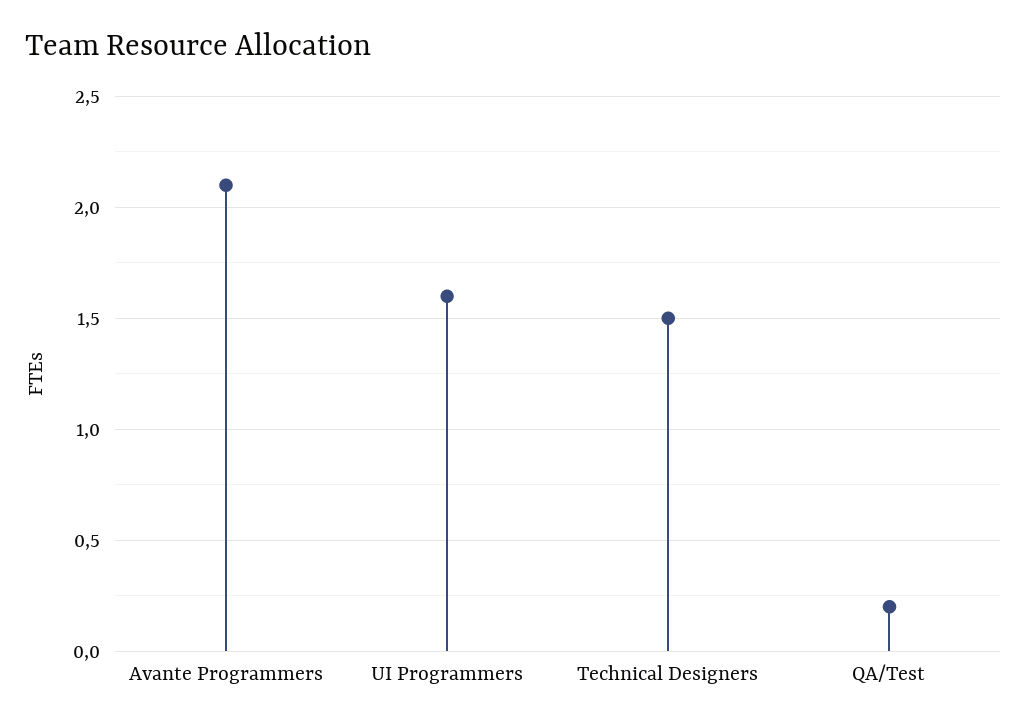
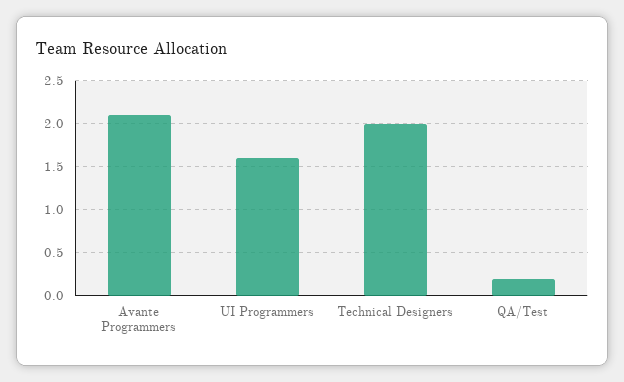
  {
    "Avante Programmers": 2.1,
    "UI Programmers": 1.6,
-   "Technical Designers": 1.5,
+   "Technical Designers": 2,
    "QA/Test": 0.2
  }

